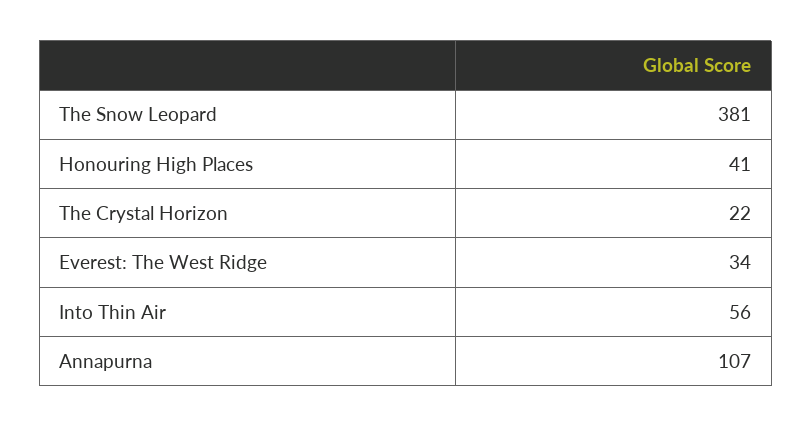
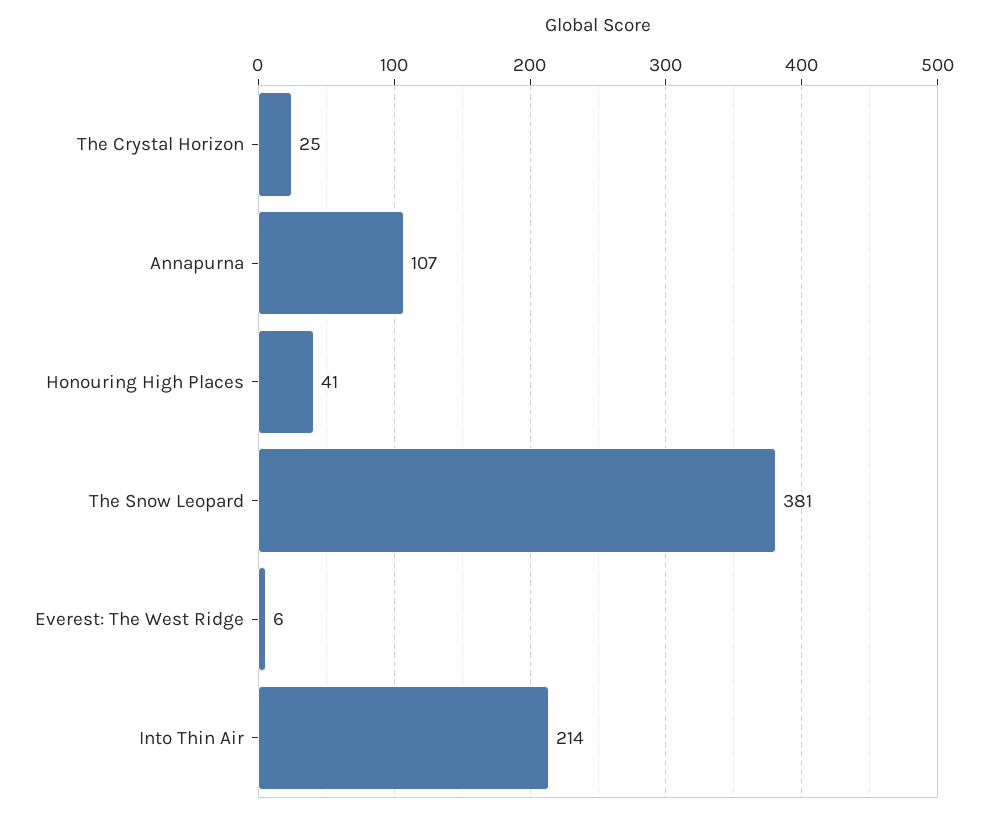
  {
    "The Snow Leopard": 381,
    "Honouring High Places": 41,
-   "The Crystal Horizon": 22,
+   "The Crystal Horizon": 25,
-   "Everest: The West Ridge": 34,
+   "Everest: The West Ridge": 6,
-   "Into Thin Air": 56,
+   "Into Thin Air": 214,
    "Annapurna": 107
  }

